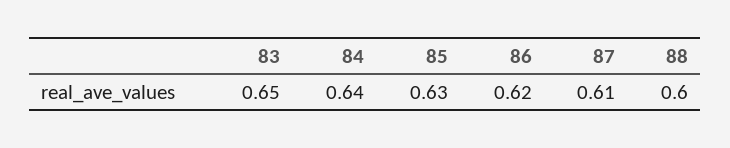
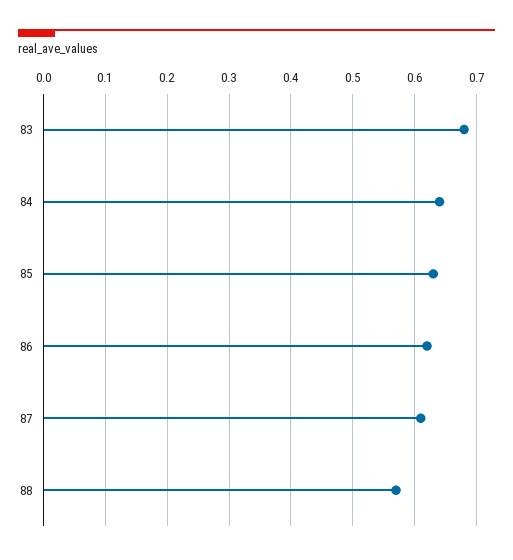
  {
-   "83": 0.65,
+   "83": 0.68,
    "84": 0.64,
    "85": 0.63,
    "86": 0.62,
    "87": 0.61,
-   "88": 0.6
+   "88": 0.57
  }

